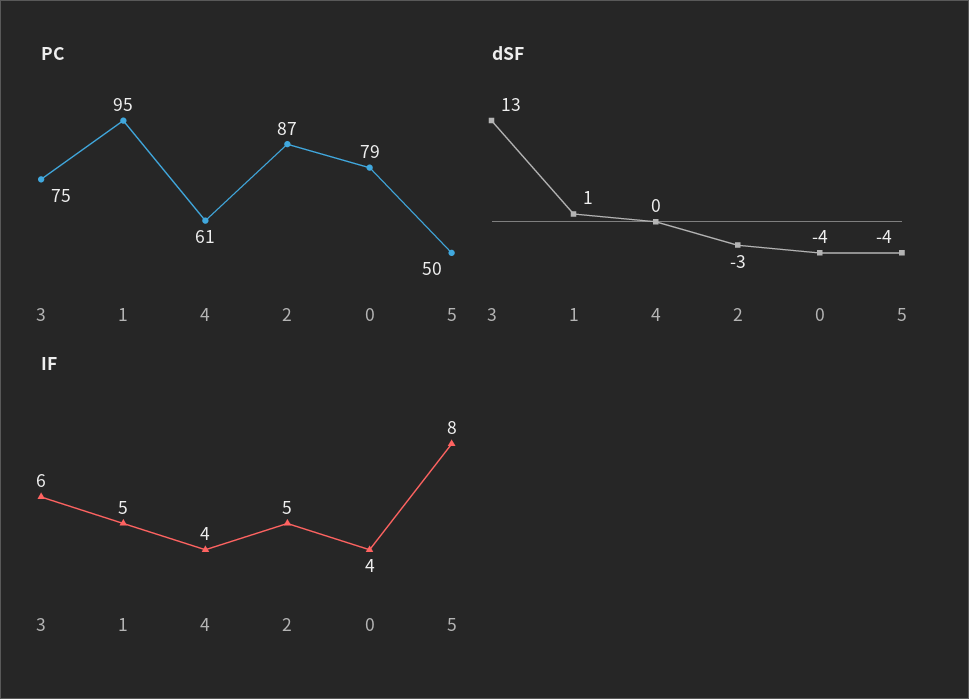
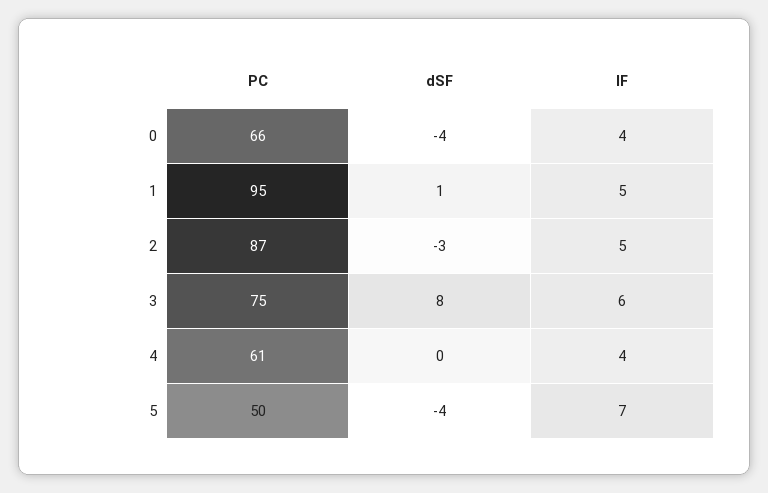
  {
    "PC": {
      "3": 75,
      "1": 95,
      "4": 61,
      "2": 87,
-     "0": 79,
+     "0": 66,
      "5": 50
    },
    "dSF": {
-     "3": 13,
+     "3": 8,
      "1": 1,
      "4": 0,
      "2": -3,
      "0": -4,
      "5": -4
    },
    "IF": {
      "3": 6,
      "1": 5,
      "4": 4,
      "2": 5,
      "0": 4,
-     "5": 8
+     "5": 7
    }
  }

